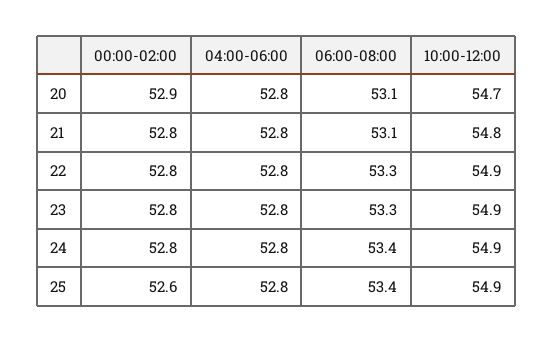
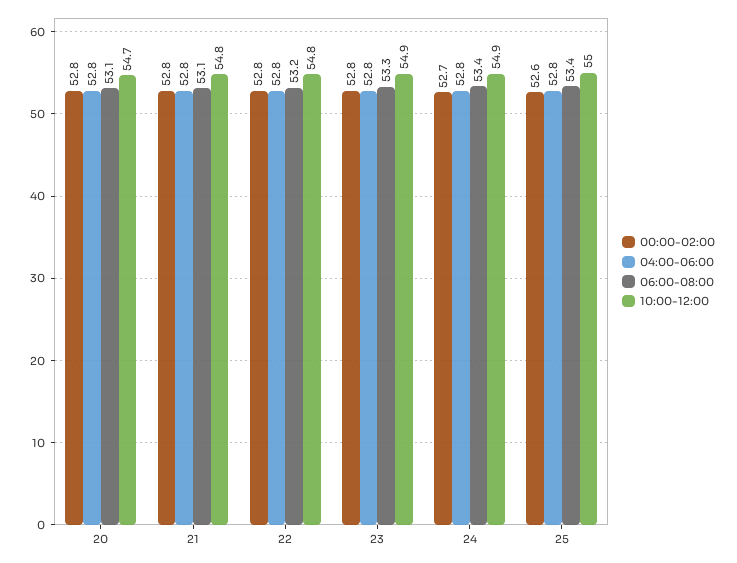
  {
    "00:00-02:00": {
-     "20": 52.9,
+     "20": 52.8,
      "21": 52.8,
      "22": 52.8,
      "23": 52.8,
-     "24": 52.8,
+     "24": 52.7,
      "25": 52.6
    },
    "04:00-06:00": {
      "20": 52.8,
      "21": 52.8,
      "22": 52.8,
      "23": 52.8,
      "24": 52.8,
      "25": 52.8
    },
    "06:00-08:00": {
      "20": 53.1,
      "21": 53.1,
-     "22": 53.3,
+     "22": 53.2,
      "23": 53.3,
      "24": 53.4,
      "25": 53.4
    },
    "10:00-12:00": {
      "20": 54.7,
      "21": 54.8,
-     "22": 54.9,
+     "22": 54.8,
      "23": 54.9,
      "24": 54.9,
-     "25": 54.9
+     "25": 55
    }
  }

